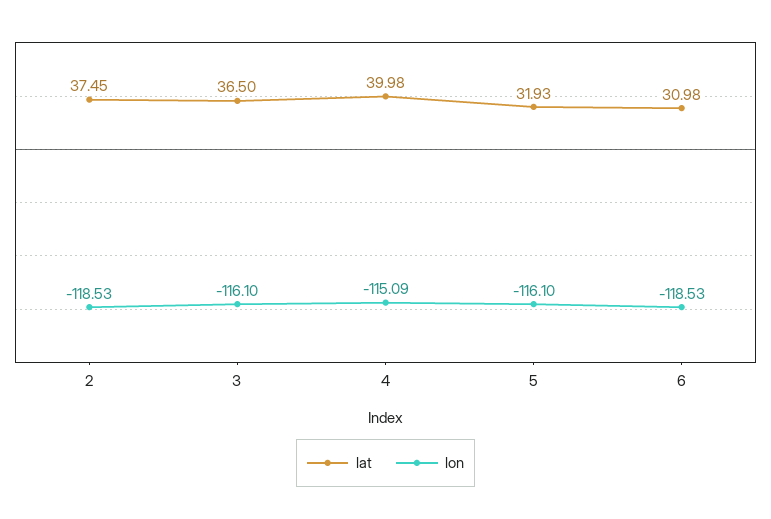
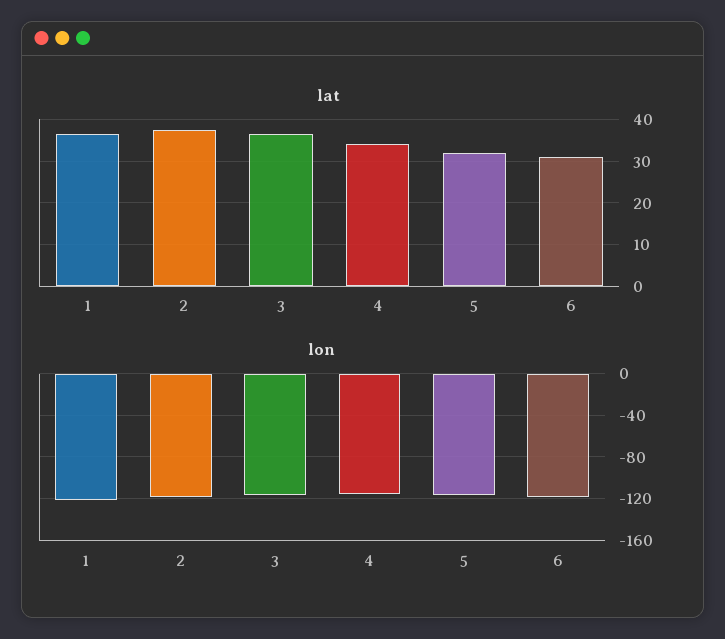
  {
    "lat": {
      "2": 37.45,
      "3": 36.5,
-     "4": 39.98,
+     "4": 34,
      "5": 31.93,
-     "6": 30.98
+     "6": 30.98,
+     "1": 36
    },
    "lon": {
      "2": -118.53,
      "3": -116.1,
      "4": -115.09,
      "5": -116.1,
-     "6": -118.53
+     "6": -118.53,
+     "1": -120
    }
  }

